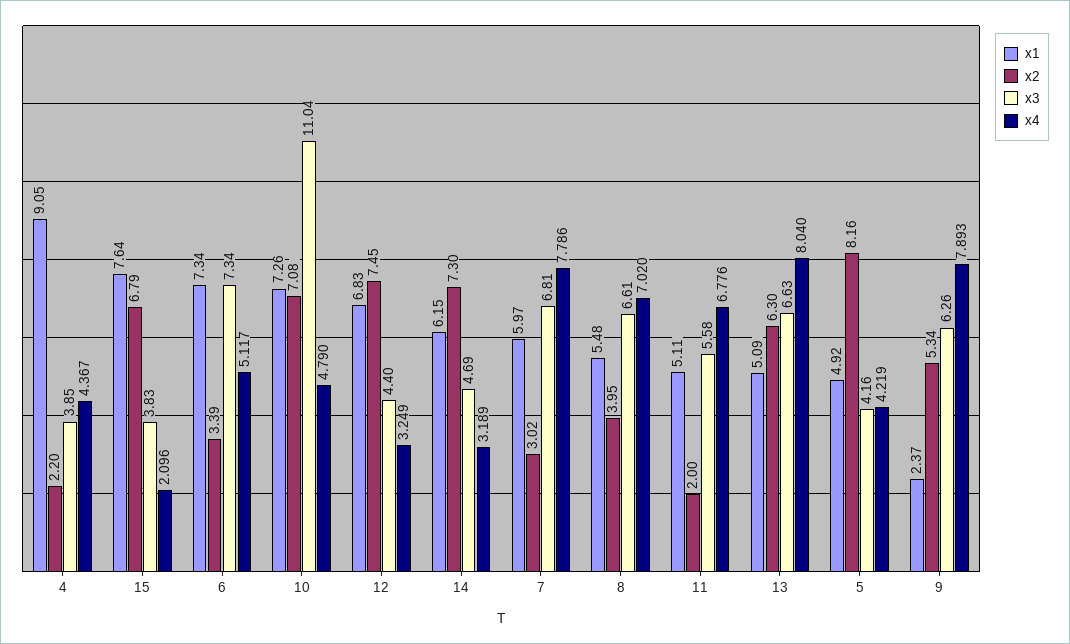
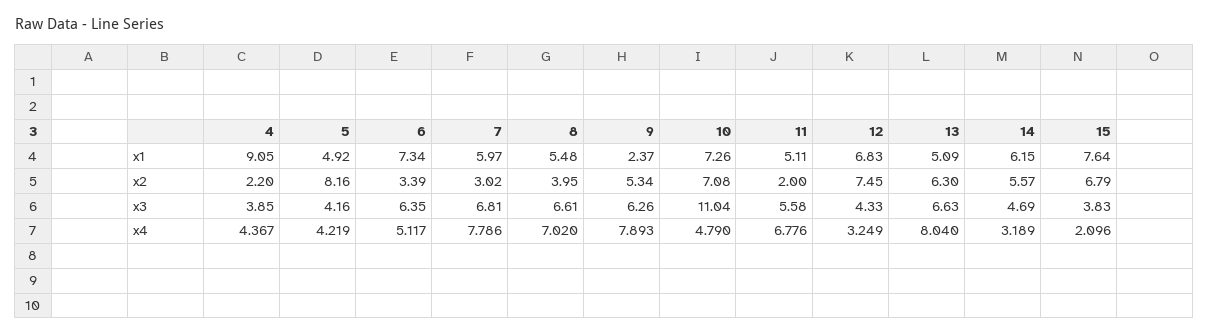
  {
    "x1": {
      "4": 9.05,
      "15": 7.64,
      "6": 7.34,
      "10": 7.26,
      "12": 6.83,
      "14": 6.15,
      "7": 5.97,
      "8": 5.48,
      "11": 5.11,
      "13": 5.09,
      "5": 4.92,
      "9": 2.37
    },
    "x2": {
      "4": 2.2,
      "15": 6.79,
      "6": 3.39,
      "10": 7.08,
      "12": 7.45,
-     "14": 7.3,
+     "14": 5.57,
      "7": 3.02,
      "8": 3.95,
      "11": 2,
      "13": 6.3,
      "5": 8.16,
      "9": 5.34
    },
    "x3": {
      "4": 3.85,
      "15": 3.83,
-     "6": 7.34,
+     "6": 6.35,
      "10": 11.04,
-     "12": 4.4,
+     "12": 4.33,
      "14": 4.69,
      "7": 6.81,
      "8": 6.61,
      "11": 5.58,
      "13": 6.63,
      "5": 4.16,
      "9": 6.26
    },
    "x4": {
      "4": 4.367,
      "15": 2.096,
      "6": 5.117,
      "10": 4.79,
      "12": 3.249,
      "14": 3.189,
      "7": 7.786,
      "8": 7.02,
      "11": 6.776,
      "13": 8.04,
      "5": 4.219,
      "9": 7.893
    }
  }

